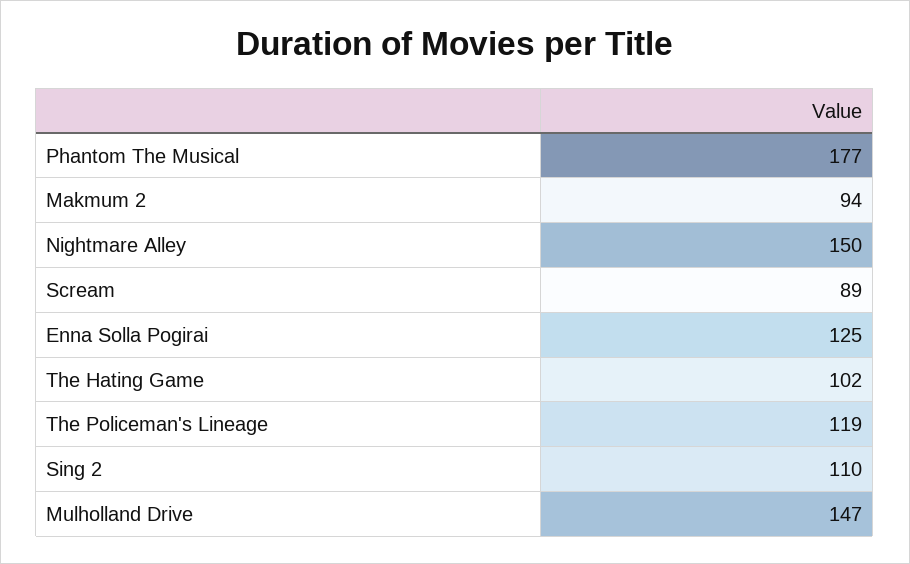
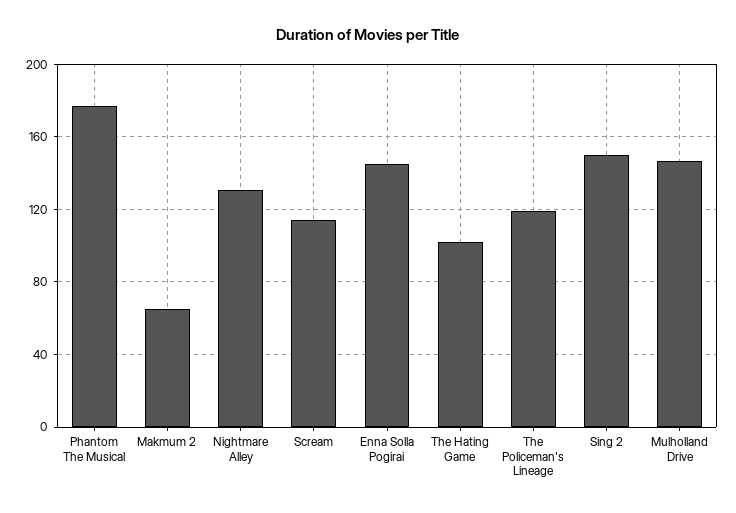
  {
    "Phantom The Musical": 177,
-   "Makmum 2": 94,
+   "Makmum 2": 65,
-   "Nightmare Alley": 150,
+   "Nightmare Alley": 130,
-   "Scream": 89,
+   "Scream": 115,
-   "Enna Solla Pogirai": 125,
+   "Enna Solla Pogirai": 145,
    "The Hating Game": 102,
    "The Policeman's Lineage": 119,
-   "Sing 2": 110,
+   "Sing 2": 150,
    "Mulholland Drive": 147
  }

